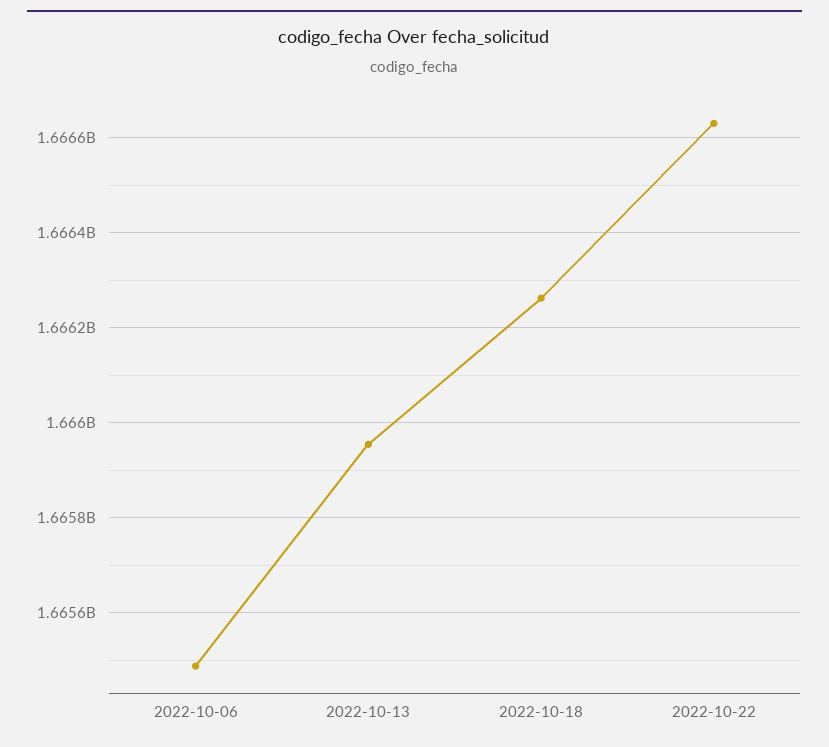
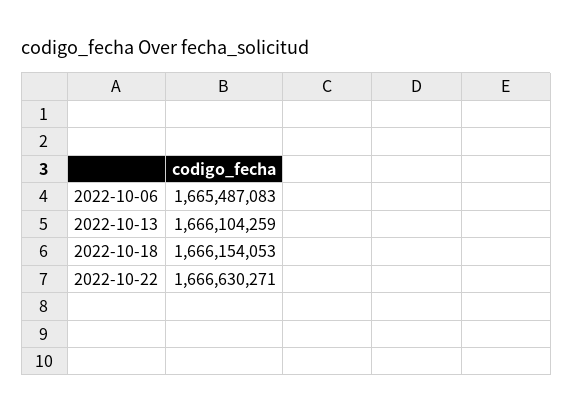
  {
    "2022-10-06": 1665487083,
-   "2022-10-13": 1665960000,
+   "2022-10-13": 1666104259,
-   "2022-10-18": 1666260000,
+   "2022-10-18": 1666154053,
    "2022-10-22": 1666630271
  }

